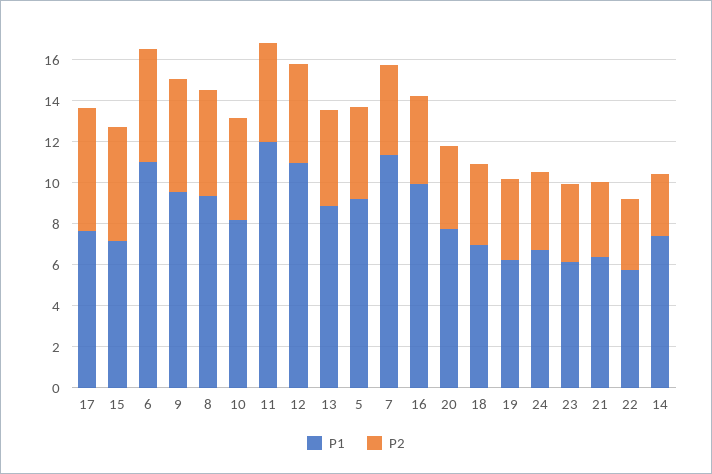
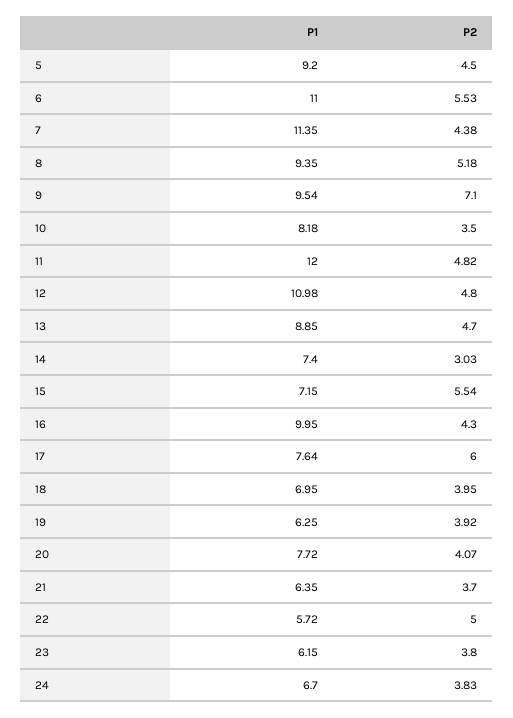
  {
    "P1": {
      "17": 7.64,
      "15": 7.15,
      "6": 11,
      "9": 9.54,
      "8": 9.35,
      "10": 8.18,
      "11": 12,
      "12": 10.98,
      "13": 8.85,
      "5": 9.2,
      "7": 11.35,
      "16": 9.95,
      "20": 7.72,
      "18": 6.95,
      "19": 6.25,
      "24": 6.7,
      "23": 6.15,
      "21": 6.35,
      "22": 5.72,
      "14": 7.4
    },
    "P2": {
      "17": 6,
      "15": 5.54,
      "6": 5.53,
-     "9": 5.5,
+     "9": 7.1,
      "8": 5.18,
-     "10": 5,
+     "10": 3.5,
      "11": 4.82,
      "12": 4.8,
      "13": 4.7,
      "5": 4.5,
      "7": 4.38,
      "16": 4.3,
      "20": 4.07,
      "18": 3.95,
      "19": 3.92,
      "24": 3.83,
      "23": 3.8,
      "21": 3.7,
-     "22": 3.5,
+     "22": 5,
      "14": 3.03
    }
  }

